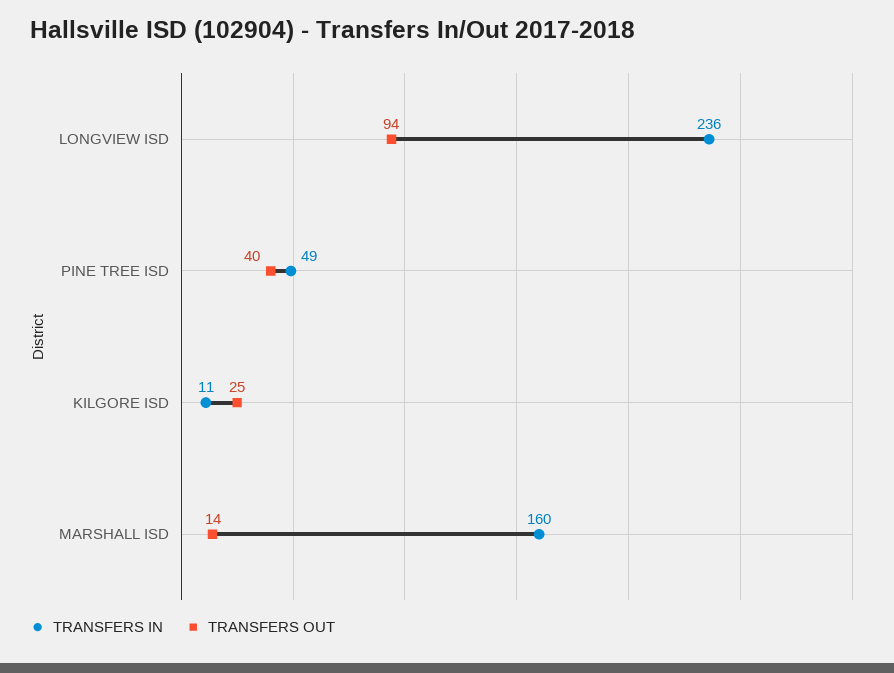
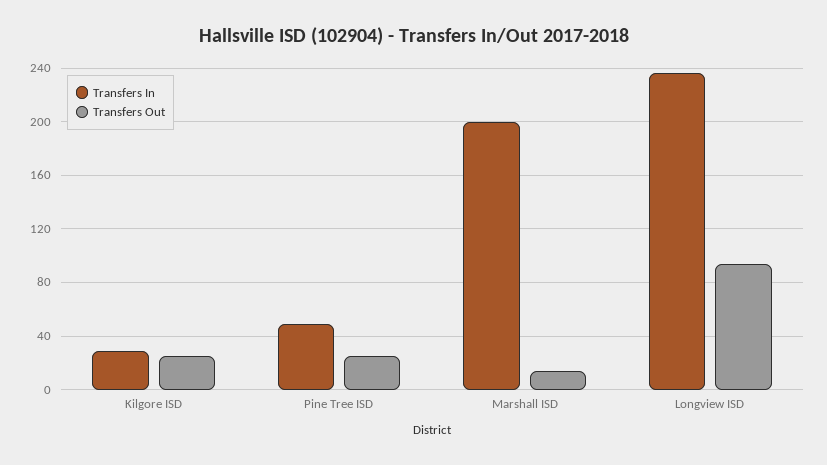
  {
    "TRANSFERS IN": {
      "LONGVIEW ISD": 236,
      "PINE TREE ISD": 49,
-     "KILGORE ISD": 11,
+     "KILGORE ISD": 30,
-     "MARSHALL ISD": 160
+     "MARSHALL ISD": 200
    },
    "TRANSFERS OUT": {
      "LONGVIEW ISD": 94,
-     "PINE TREE ISD": 40,
+     "PINE TREE ISD": 25,
      "KILGORE ISD": 25,
      "MARSHALL ISD": 14
    }
  }

